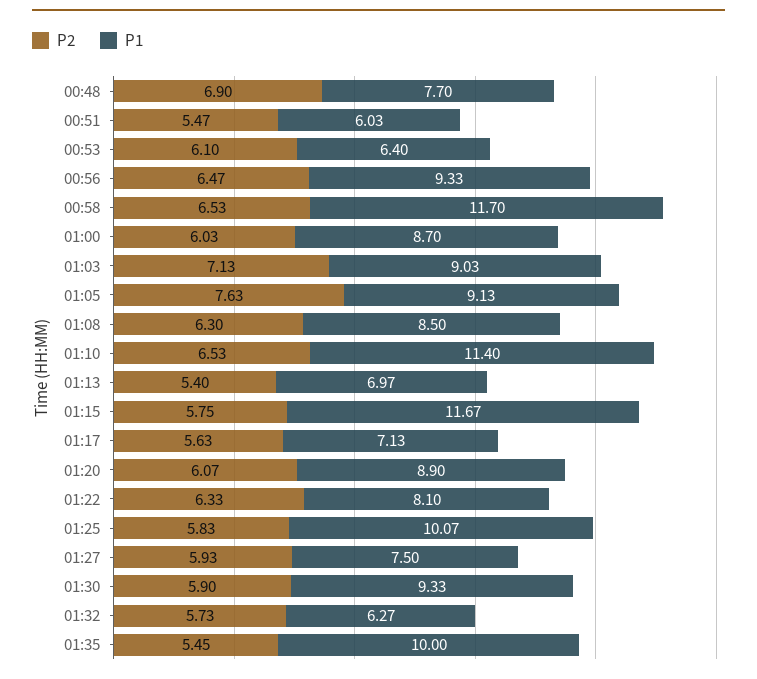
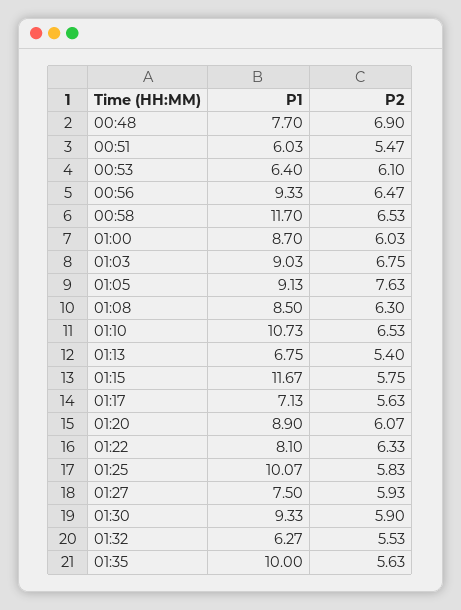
  {
    "P2": {
      "00:48": 6.9,
      "00:51": 5.47,
      "00:53": 6.1,
      "00:56": 6.47,
      "00:58": 6.53,
      "01:00": 6.03,
-     "01:03": 7.13,
+     "01:03": 6.75,
      "01:05": 7.63,
      "01:08": 6.3,
      "01:10": 6.53,
      "01:13": 5.4,
      "01:15": 5.75,
      "01:17": 5.63,
      "01:20": 6.07,
      "01:22": 6.33,
      "01:25": 5.83,
      "01:27": 5.93,
      "01:30": 5.9,
-     "01:32": 5.73,
+     "01:32": 5.53,
-     "01:35": 5.45
+     "01:35": 5.63
    },
    "P1": {
      "00:48": 7.7,
      "00:51": 6.03,
      "00:53": 6.4,
      "00:56": 9.33,
      "00:58": 11.7,
      "01:00": 8.7,
      "01:03": 9.03,
      "01:05": 9.13,
      "01:08": 8.5,
-     "01:10": 11.4,
+     "01:10": 10.73,
-     "01:13": 6.97,
+     "01:13": 6.75,
      "01:15": 11.67,
      "01:17": 7.13,
      "01:20": 8.9,
      "01:22": 8.1,
      "01:25": 10.07,
      "01:27": 7.5,
      "01:30": 9.33,
      "01:32": 6.27,
      "01:35": 10
    }
  }

